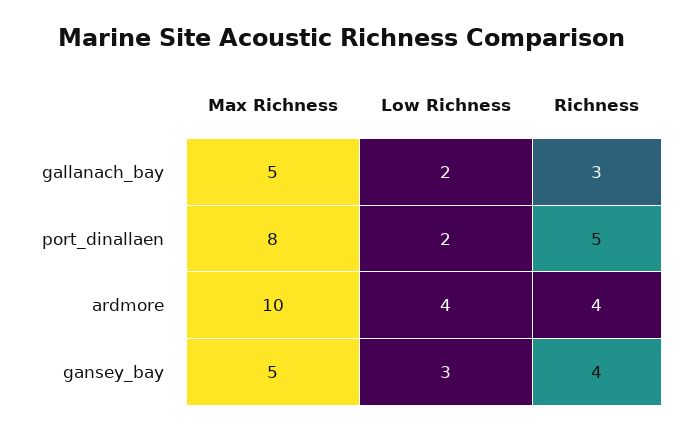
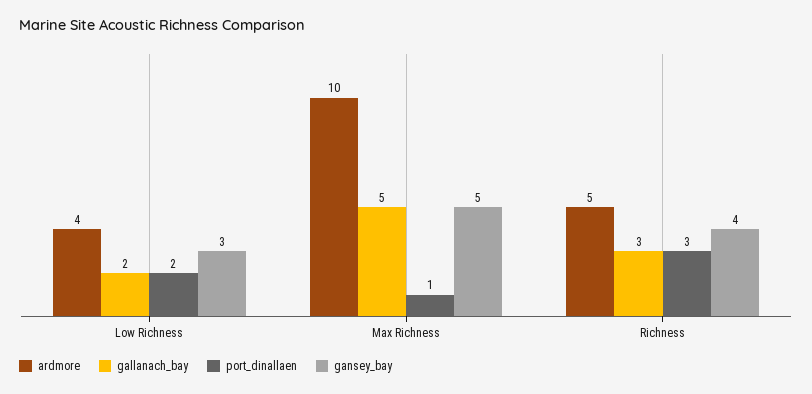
  {
    "gallanach_bay": {
      "Max Richness": 5,
      "Low Richness": 2,
      "Richness": 3
    },
    "port_dinallaen": {
-     "Max Richness": 8,
+     "Max Richness": 1,
      "Low Richness": 2,
-     "Richness": 5
+     "Richness": 3
    },
    "ardmore": {
      "Max Richness": 10,
      "Low Richness": 4,
-     "Richness": 4
+     "Richness": 5
    },
    "gansey_bay": {
      "Max Richness": 5,
      "Low Richness": 3,
      "Richness": 4
    }
  }

